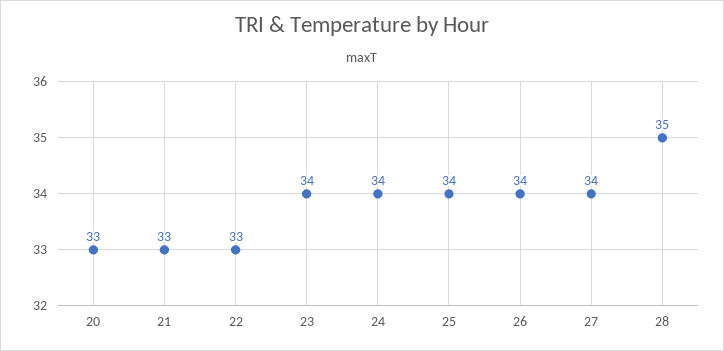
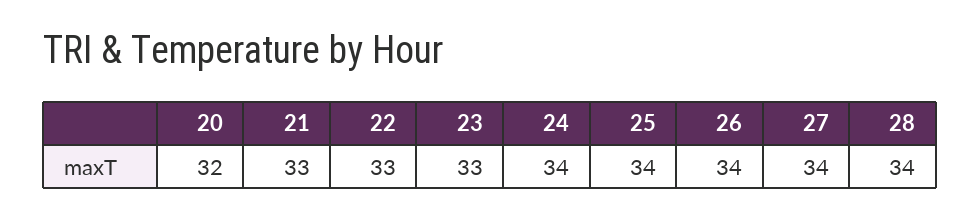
  {
-   "20": 33,
+   "20": 32,
    "21": 33,
    "22": 33,
-   "23": 34,
+   "23": 33,
    "24": 34,
    "25": 34,
    "26": 34,
    "27": 34,
-   "28": 35
+   "28": 34
  }

